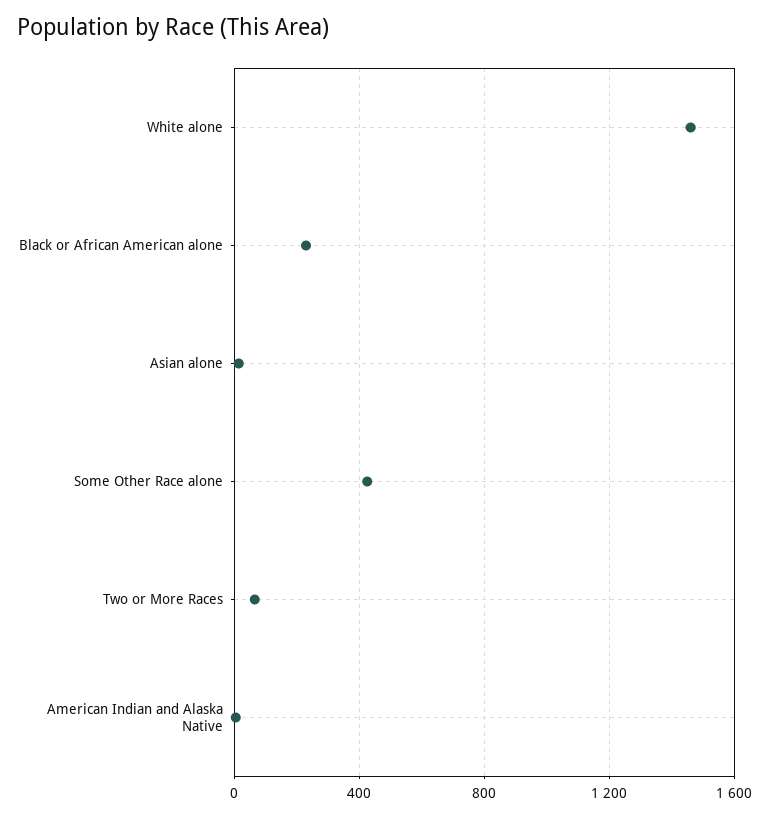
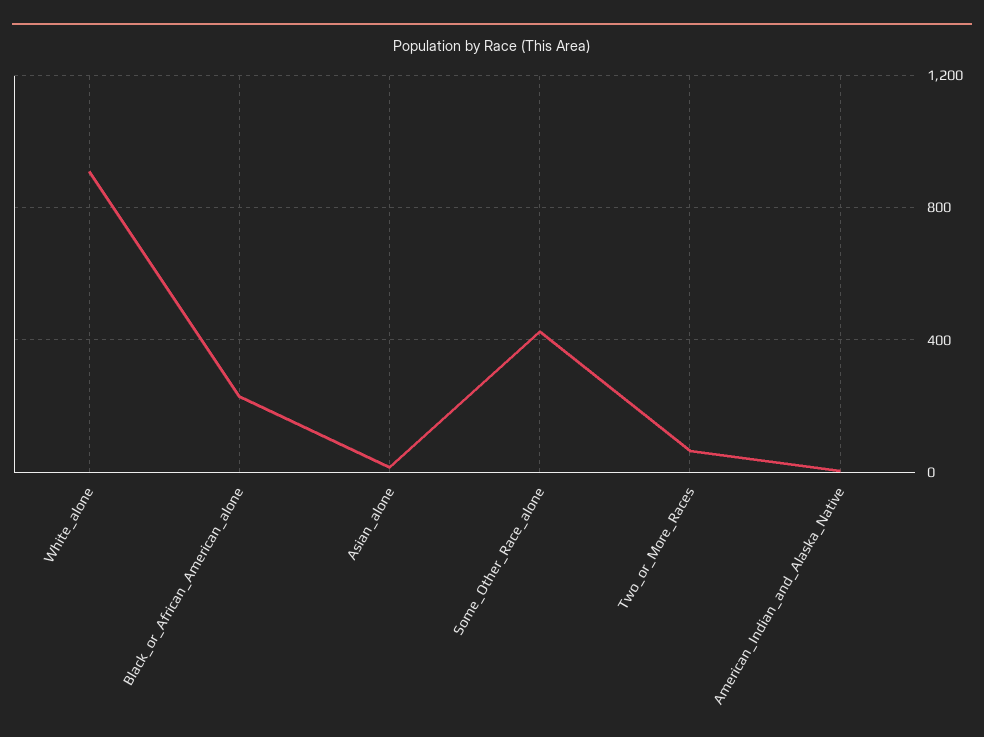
  {
-   "White alone": 1450,
+   "White alone": 900,
    "Black or African American alone": 250,
    "Asian alone": 0,
    "Some Other Race alone": 450,
    "Two or More Races": 50,
    "American Indian and Alaska Native": 0
  }

